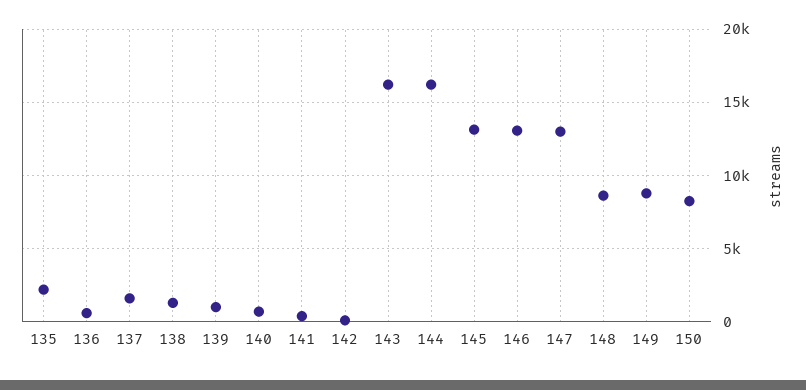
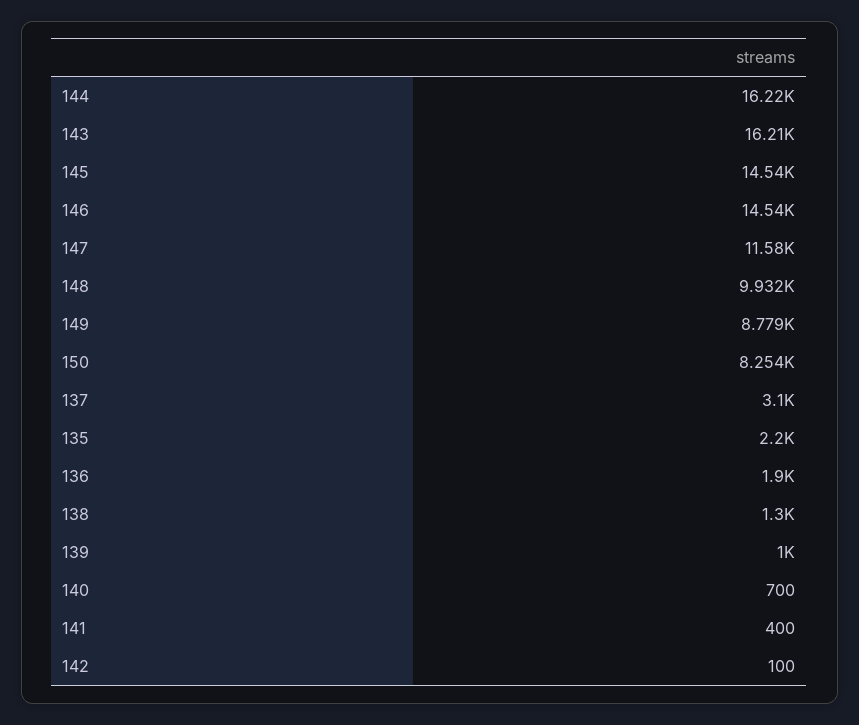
  {
    "135": 2200,
-   "136": 500,
+   "136": 1900,
-   "137": 1500,
+   "137": 3100,
    "138": 1300,
    "139": 1000,
    "140": 700,
    "141": 400,
    "142": 100,
    "143": 16210,
    "144": 16220,
-   "145": 13000,
+   "145": 14540,
-   "146": 13000,
+   "146": 14540,
-   "147": 13000,
+   "147": 11580,
-   "148": 8500,
+   "148": 9932,
    "149": 8779,
    "150": 8254
  }

